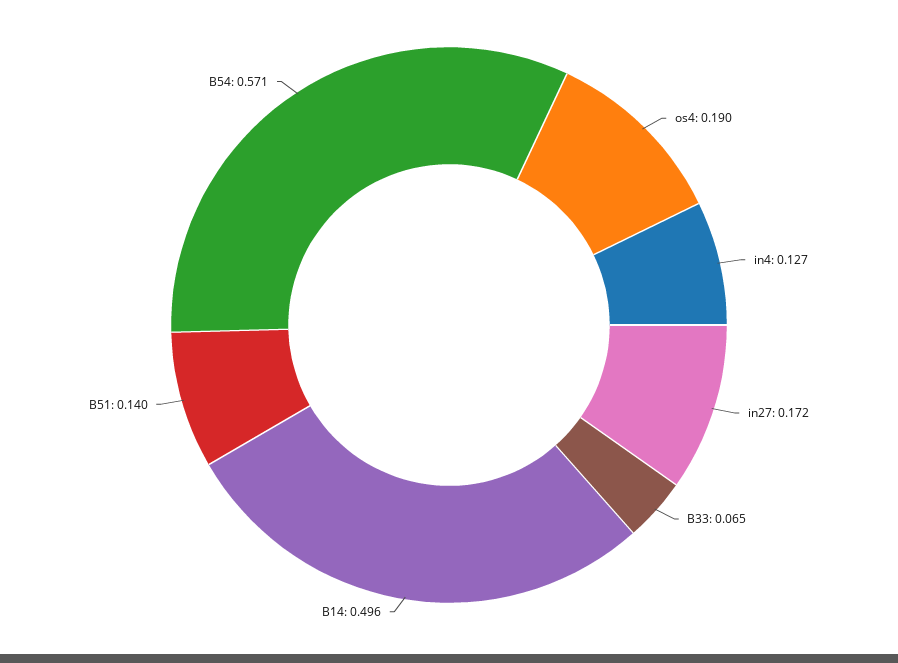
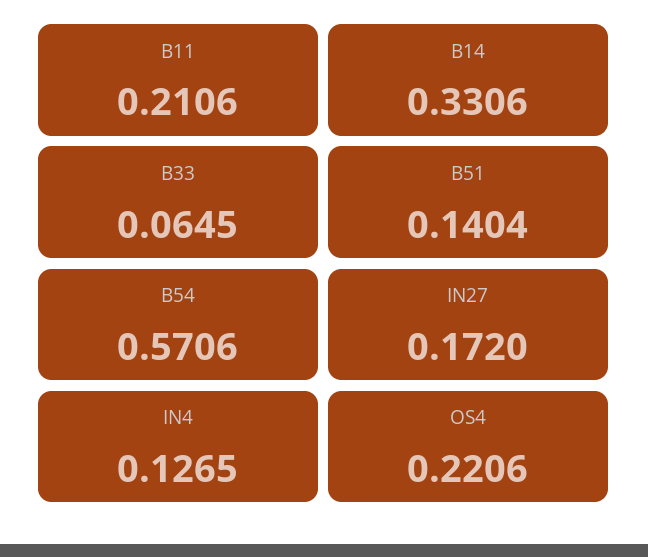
  {
-   "os4": 0.19,
+   "os4": 0.2206,
    "in4": 0.1265,
    "in27": 0.172,
    "B33": 0.0645,
-   "B14": 0.496,
+   "B14": 0.3306,
    "B51": 0.1404,
-   "B54": 0.5706
+   "B54": 0.5706,
+   "B11": 0.2106
  }

